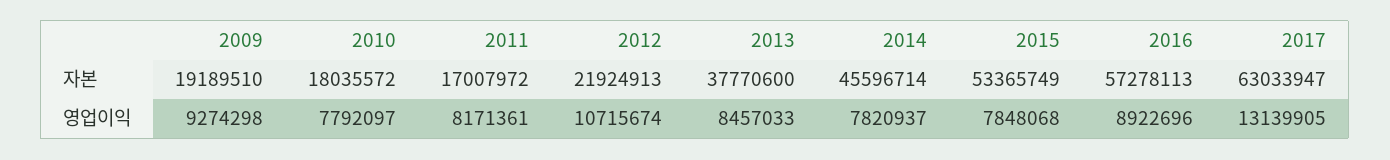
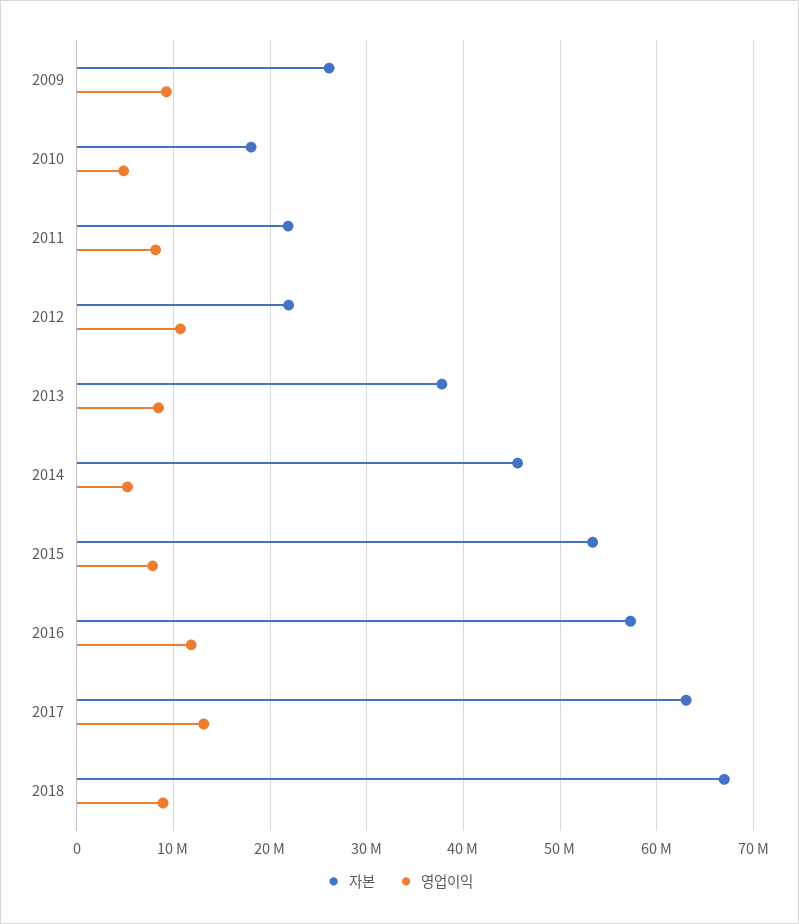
  {
    "자본": {
-     "2009": 19189510,
+     "2009": 26000000,
      "2010": 18035572,
-     "2011": 17007972,
+     "2011": 22000000,
      "2012": 21924913,
      "2013": 37770600,
      "2014": 45596714,
      "2015": 53365749,
      "2016": 57278113,
-     "2017": 63033947
+     "2017": 63033947,
+     "2018": 67000000
    },
    "영업이익": {
      "2009": 9274298,
-     "2010": 7792097,
+     "2010": 5000000,
      "2011": 8171361,
      "2012": 10715674,
      "2013": 8457033,
-     "2014": 7820937,
+     "2014": 5000000,
      "2015": 7848068,
-     "2016": 8922696,
+     "2016": 12000000,
-     "2017": 13139905
+     "2017": 13139905,
+     "2018": 9000000
    }
  }

